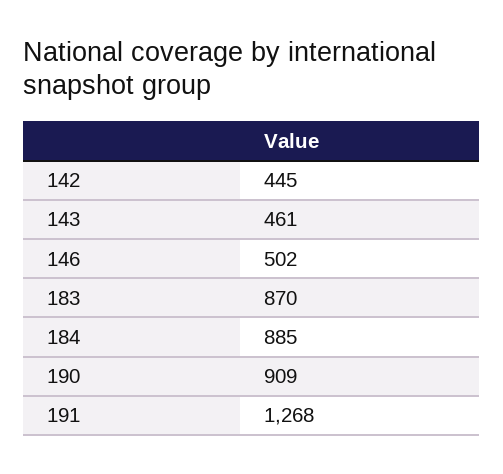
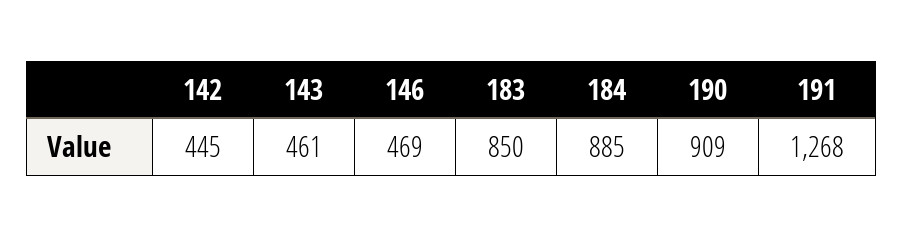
  {
    "142": 445,
    "143": 461,
-   "146": 502,
+   "146": 469,
-   "183": 870,
+   "183": 850,
    "184": 885,
    "190": 909,
    "191": 1268
  }

